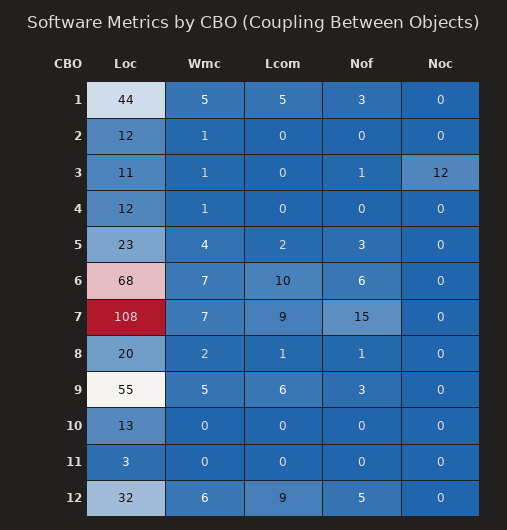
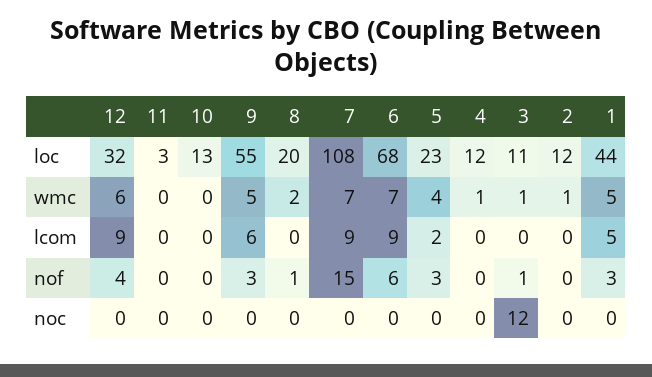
  {
    "Loc": {
      "1": 44,
      "2": 12,
      "3": 11,
      "4": 12,
      "5": 23,
      "6": 68,
      "7": 108,
      "8": 20,
      "9": 55,
      "10": 13,
      "11": 3,
      "12": 32
    },
    "Wmc": {
      "1": 5,
      "2": 1,
      "3": 1,
      "4": 1,
      "5": 4,
      "6": 7,
      "7": 7,
      "8": 2,
      "9": 5,
      "10": 0,
      "11": 0,
      "12": 6
    },
    "Lcom": {
      "1": 5,
      "2": 0,
      "3": 0,
      "4": 0,
      "5": 2,
-     "6": 10,
+     "6": 9,
      "7": 9,
-     "8": 1,
+     "8": 0,
      "9": 6,
      "10": 0,
      "11": 0,
      "12": 9
    },
    "Nof": {
      "1": 3,
      "2": 0,
      "3": 1,
      "4": 0,
      "5": 3,
      "6": 6,
      "7": 15,
      "8": 1,
      "9": 3,
      "10": 0,
      "11": 0,
-     "12": 5
+     "12": 4
    },
    "Noc": {
      "1": 0,
      "2": 0,
      "3": 12,
      "4": 0,
      "5": 0,
      "6": 0,
      "7": 0,
      "8": 0,
      "9": 0,
      "10": 0,
      "11": 0,
      "12": 0
    }
  }

